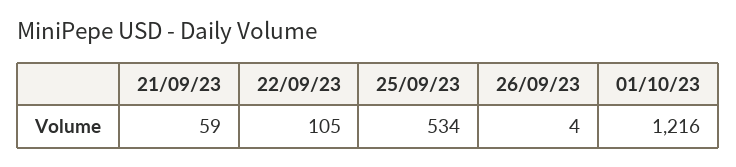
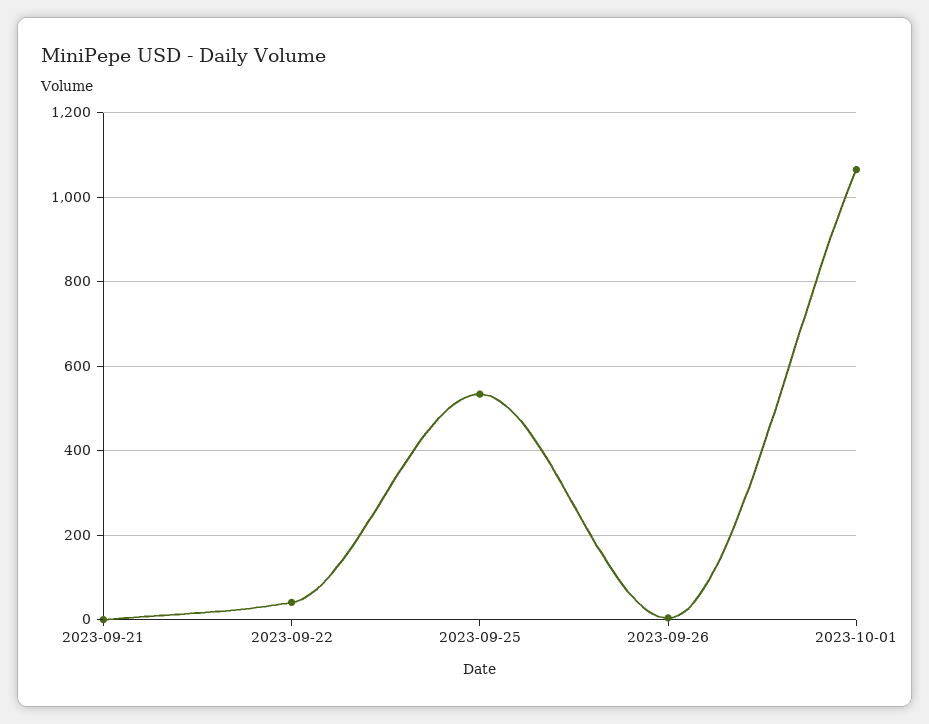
  {
-   "21/09/23": 59,
+   "21/09/23": 0,
-   "22/09/23": 105,
+   "22/09/23": 40,
    "25/09/23": 534,
    "26/09/23": 4,
-   "01/10/23": 1216
+   "01/10/23": 1060
  }

